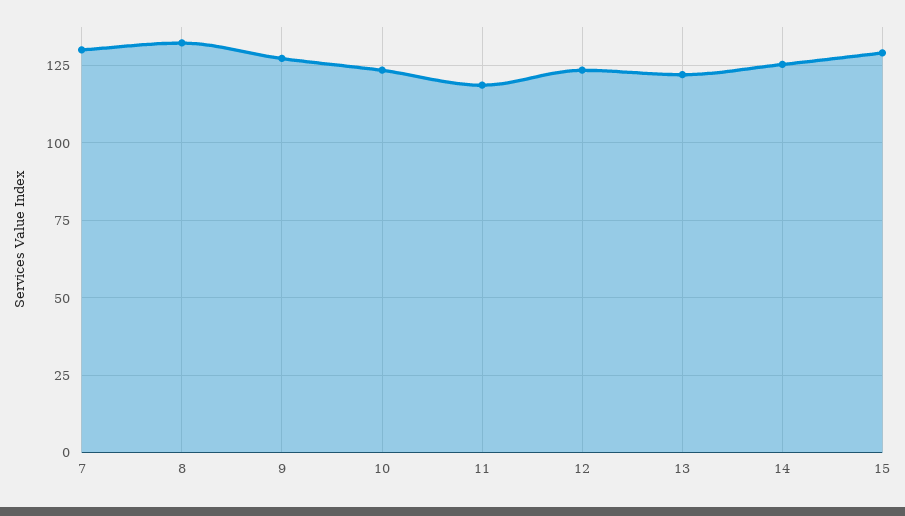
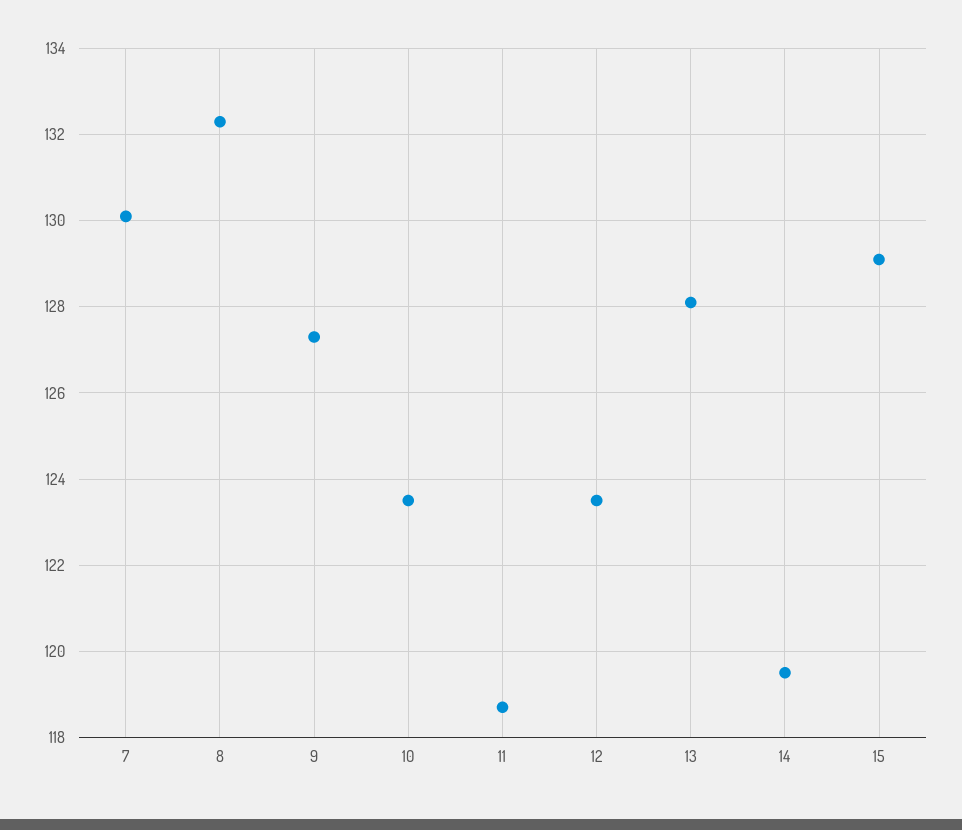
  {
    "7": 130,
    "8": 132.5,
    "9": 127.5,
    "10": 123.5,
    "11": 118.5,
    "12": 123.5,
-   "13": 122.5,
+   "13": 128,
-   "14": 125,
+   "14": 119.5,
    "15": 129
  }

